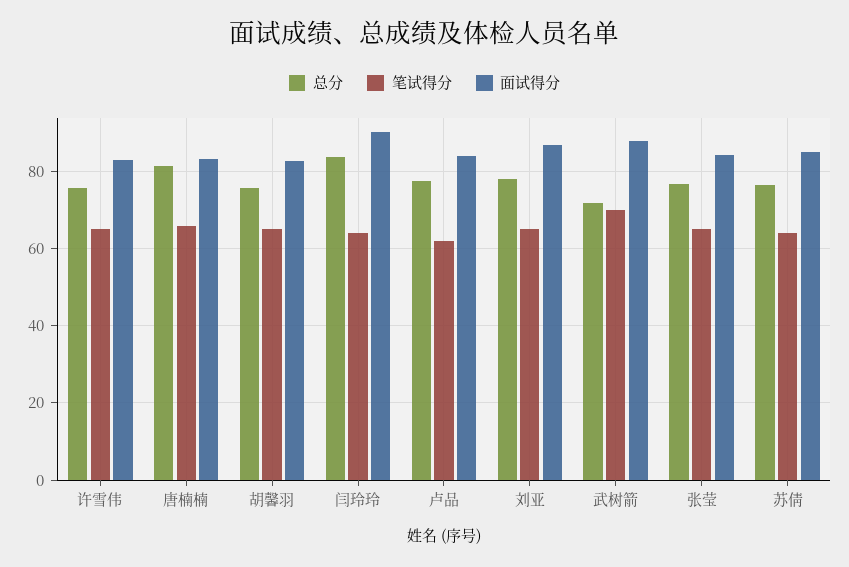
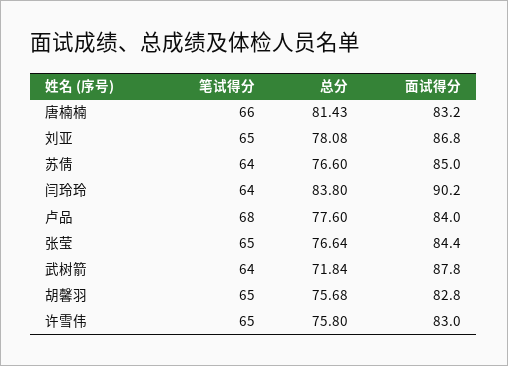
  {
    "总分": {
      "许雪伟": 75.8,
      "唐楠楠": 81.43,
      "胡馨羽": 75.68,
      "闫玲玲": 83.8,
      "卢品": 77.6,
      "刘亚": 78.08,
      "武树箭": 71.84,
      "张莹": 76.64,
      "苏倩": 76.6
    },
    "笔试得分": {
      "许雪伟": 65,
      "唐楠楠": 66,
      "胡馨羽": 65,
      "闫玲玲": 64,
-     "卢品": 62,
+     "卢品": 68,
      "刘亚": 65,
-     "武树箭": 70,
+     "武树箭": 64,
      "张莹": 65,
      "苏倩": 64
    },
    "面试得分": {
      "许雪伟": 83,
      "唐楠楠": 83.2,
      "胡馨羽": 82.8,
      "闫玲玲": 90.2,
      "卢品": 84,
      "刘亚": 86.8,
      "武树箭": 87.8,
      "张莹": 84.4,
      "苏倩": 85
    }
  }

